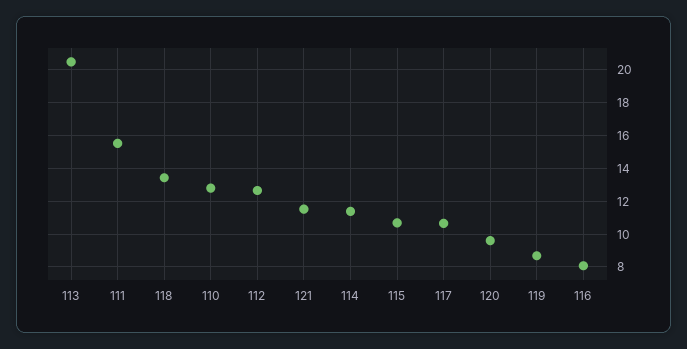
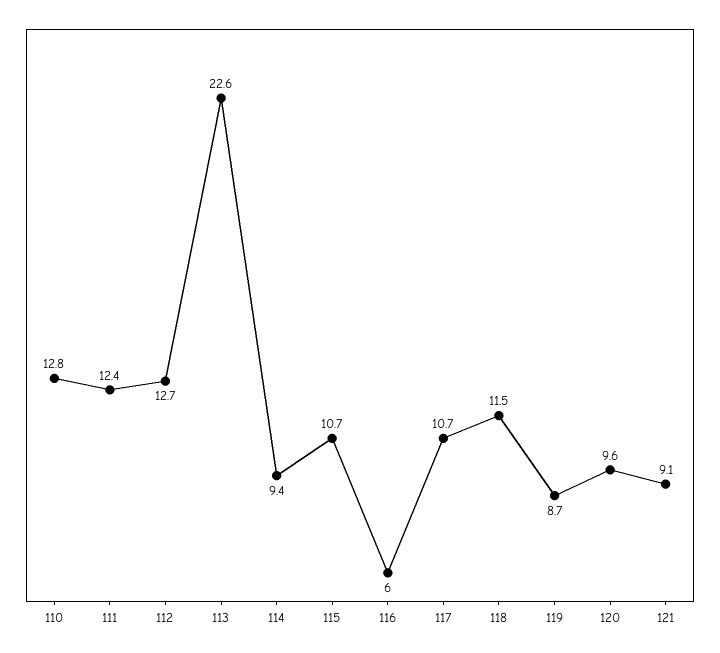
  {
-   "113": 20.5,
+   "113": 22.6,
-   "111": 15.5,
+   "111": 12.4,
-   "118": 13.5,
+   "118": 11.5,
    "110": 12.8,
    "112": 12.7,
-   "121": 11.5,
+   "121": 9.1,
-   "114": 11.5,
+   "114": 9.4,
    "115": 10.7,
    "117": 10.7,
    "120": 9.6,
    "119": 8.7,
-   "116": 8
+   "116": 6
  }

